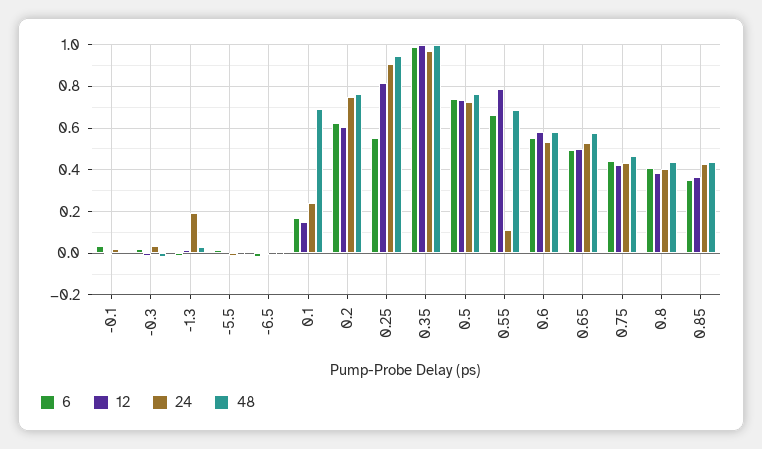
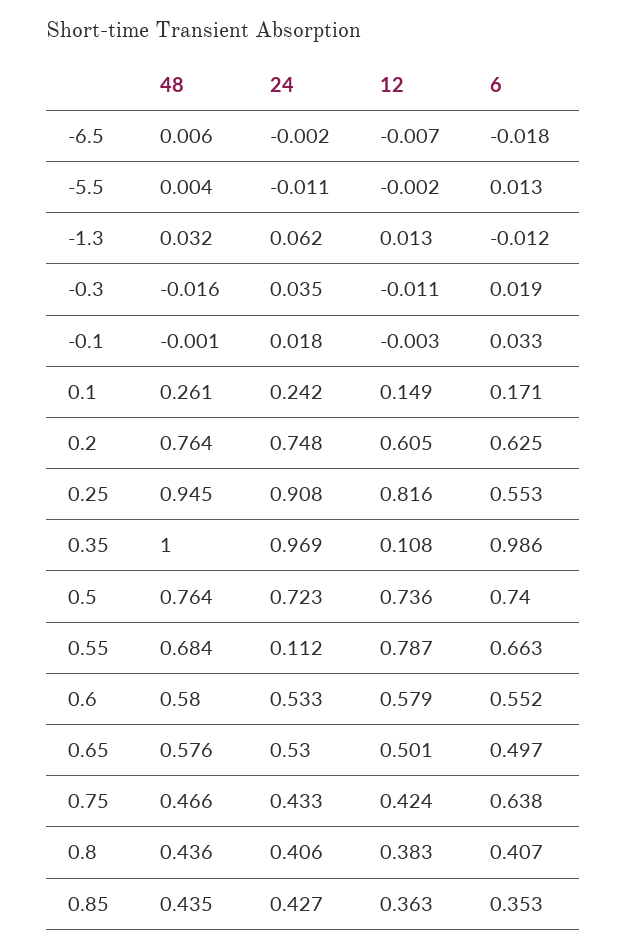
  {
    "6": {
      "-0.1": 0.033,
      "-0.3": 0.019,
      "-1.3": -0.012,
      "-5.5": 0.013,
      "-6.5": -0.018,
      "0.1": 0.171,
      "0.2": 0.625,
      "0.25": 0.553,
      "0.35": 0.986,
      "0.5": 0.74,
      "0.55": 0.663,
      "0.6": 0.552,
      "0.65": 0.497,
-     "0.75": 0.45,
+     "0.75": 0.638,
      "0.8": 0.407,
      "0.85": 0.353
    },
    "12": {
      "-0.1": -0.003,
      "-0.3": -0.011,
      "-1.3": 0.013,
      "-5.5": -0.002,
      "-6.5": -0.007,
      "0.1": 0.149,
      "0.2": 0.605,
      "0.25": 0.816,
-     "0.35": 1,
+     "0.35": 0.108,
      "0.5": 0.736,
      "0.55": 0.787,
      "0.6": 0.579,
      "0.65": 0.501,
      "0.75": 0.424,
      "0.8": 0.383,
      "0.85": 0.363
    },
    "24": {
      "-0.1": 0.018,
      "-0.3": 0.035,
-     "-1.3": 0.2,
+     "-1.3": 0.062,
      "-5.5": -0.011,
      "-6.5": -0.002,
      "0.1": 0.242,
      "0.2": 0.748,
      "0.25": 0.908,
      "0.35": 0.969,
      "0.5": 0.723,
      "0.55": 0.112,
      "0.6": 0.533,
      "0.65": 0.53,
      "0.75": 0.433,
      "0.8": 0.406,
      "0.85": 0.427
    },
    "48": {
      "-0.1": -0.001,
      "-0.3": -0.016,
      "-1.3": 0.032,
      "-5.5": 0.004,
      "-6.5": 0.006,
-     "0.1": 0.7,
+     "0.1": 0.261,
      "0.2": 0.764,
      "0.25": 0.945,
      "0.35": 1,
      "0.5": 0.764,
      "0.55": 0.684,
      "0.6": 0.58,
      "0.65": 0.576,
      "0.75": 0.466,
      "0.8": 0.436,
      "0.85": 0.435
    }
  }

